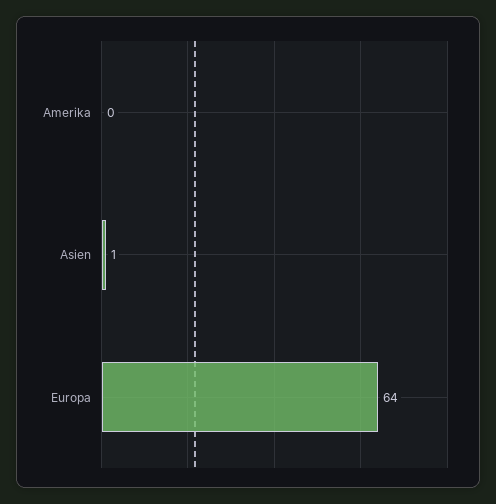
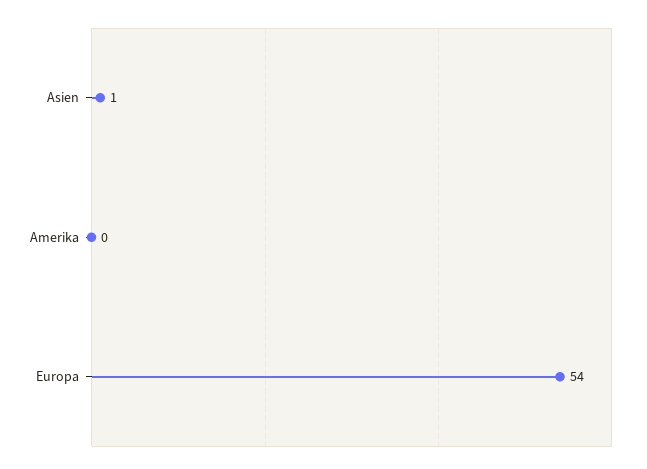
  {
    "Amerika": 0,
    "Asien": 1,
-   "Europa": 64
+   "Europa": 54
  }

